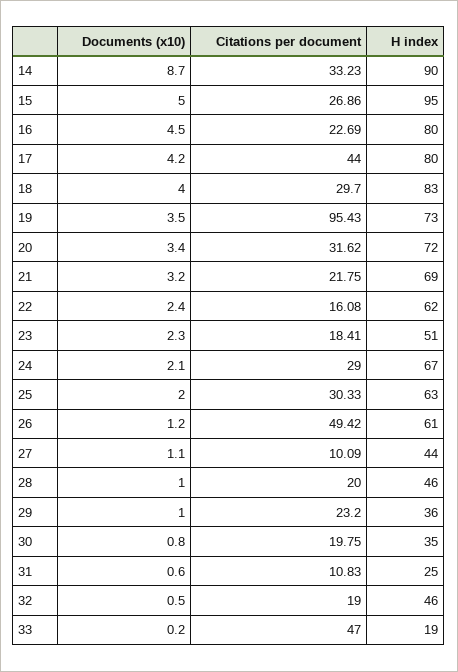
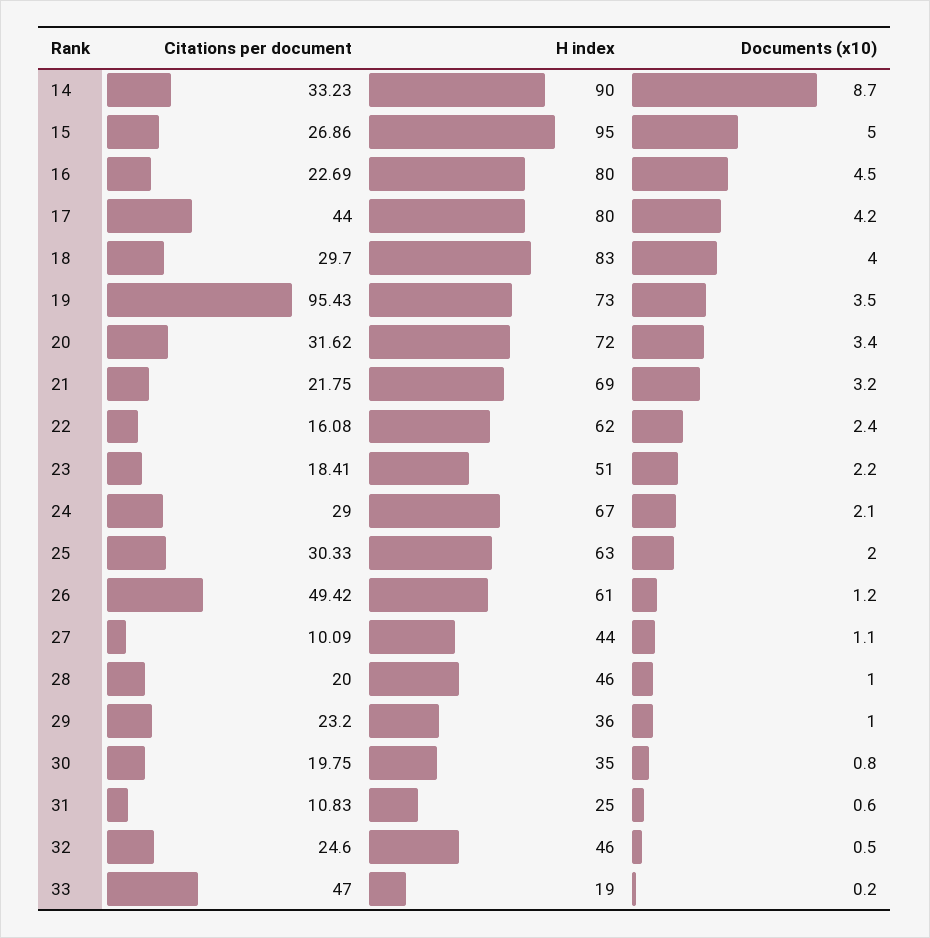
  {
    "Documents (x10)": {
      "14": 8.7,
      "15": 5,
      "16": 4.5,
      "17": 4.2,
      "18": 4,
      "19": 3.5,
      "20": 3.4,
      "21": 3.2,
      "22": 2.4,
-     "23": 2.3,
+     "23": 2.2,
      "24": 2.1,
      "25": 2,
      "26": 1.2,
      "27": 1.1,
      "28": 1,
      "29": 1,
      "30": 0.8,
      "31": 0.6,
      "32": 0.5,
      "33": 0.2
    },
    "Citations per document": {
      "14": 33.23,
      "15": 26.86,
      "16": 22.69,
      "17": 44,
      "18": 29.7,
      "19": 95.43,
      "20": 31.62,
      "21": 21.75,
      "22": 16.08,
      "23": 18.41,
      "24": 29,
      "25": 30.33,
      "26": 49.42,
      "27": 10.09,
      "28": 20,
      "29": 23.2,
      "30": 19.75,
      "31": 10.83,
-     "32": 19,
+     "32": 24.6,
      "33": 47
    },
    "H index": {
      "14": 90,
      "15": 95,
      "16": 80,
      "17": 80,
      "18": 83,
      "19": 73,
      "20": 72,
      "21": 69,
      "22": 62,
      "23": 51,
      "24": 67,
      "25": 63,
      "26": 61,
      "27": 44,
      "28": 46,
      "29": 36,
      "30": 35,
      "31": 25,
      "32": 46,
      "33": 19
    }
  }

